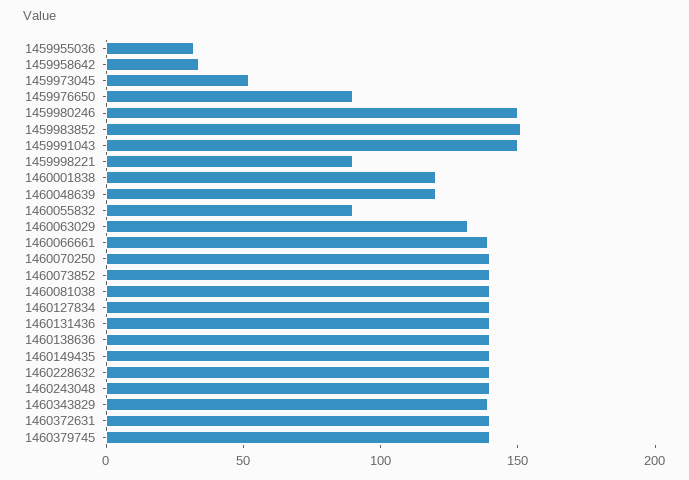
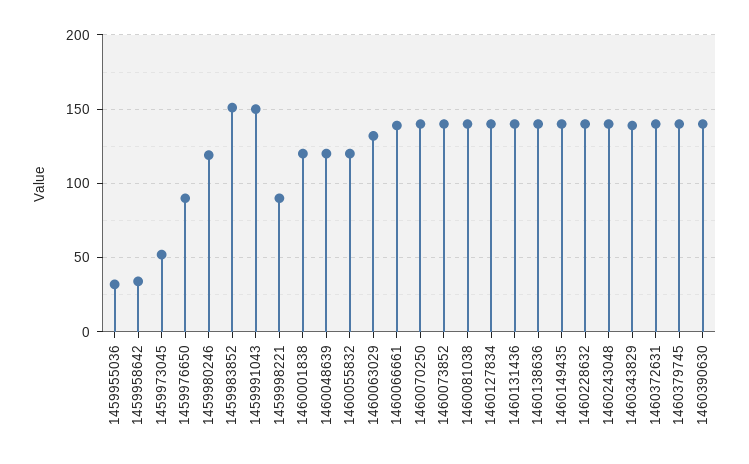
  {
    "1459955036": 30,
    "1459958642": 35,
    "1459973045": 50,
    "1459976650": 90,
-   "1459980246": 150,
+   "1459980246": 120,
    "1459983852": 150,
    "1459991043": 150,
    "1459998221": 90,
    "1460001838": 120,
    "1460048639": 120,
-   "1460055832": 90,
+   "1460055832": 120,
    "1460063029": 130,
    "1460066661": 140,
    "1460070250": 140,
    "1460073852": 140,
    "1460081038": 140,
    "1460127834": 140,
    "1460131436": 140,
    "1460138636": 140,
    "1460149435": 140,
    "1460228632": 140,
    "1460243048": 140,
    "1460343829": 140,
    "1460372631": 140,
-   "1460379745": 140
+   "1460379745": 140,
+   "1460390630": 140
  }

